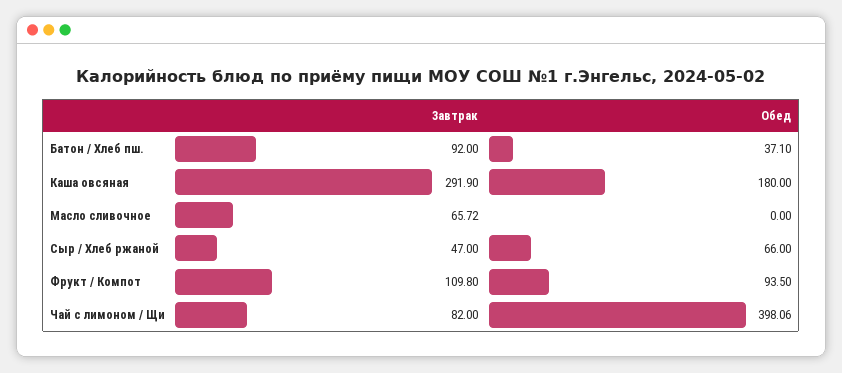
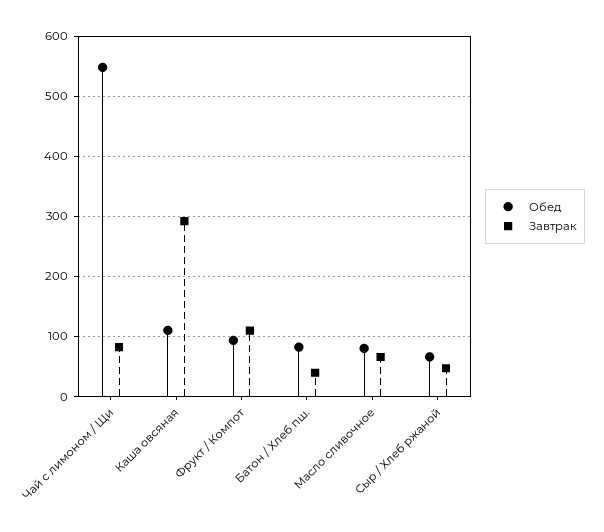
  {
    "Завтрак": {
-     "Батон / Хлеб пш.": 92,
+     "Батон / Хлеб пш.": 40,
      "Каша овсяная": 291.9,
      "Масло сливочное": 65.72,
      "Сыр / Хлеб ржаной": 47,
      "Фрукт / Компот": 109.8,
      "Чай с лимоном / Щи": 82
    },
    "Обед": {
-     "Батон / Хлеб пш.": 37.1,
+     "Батон / Хлеб пш.": 80,
-     "Каша овсяная": 180,
+     "Каша овсяная": 110,
-     "Масло сливочное": 0,
+     "Масло сливочное": 80,
      "Сыр / Хлеб ржаной": 66,
      "Фрукт / Компот": 93.5,
-     "Чай с лимоном / Щи": 398.06
+     "Чай с лимоном / Щи": 550
    }
  }

